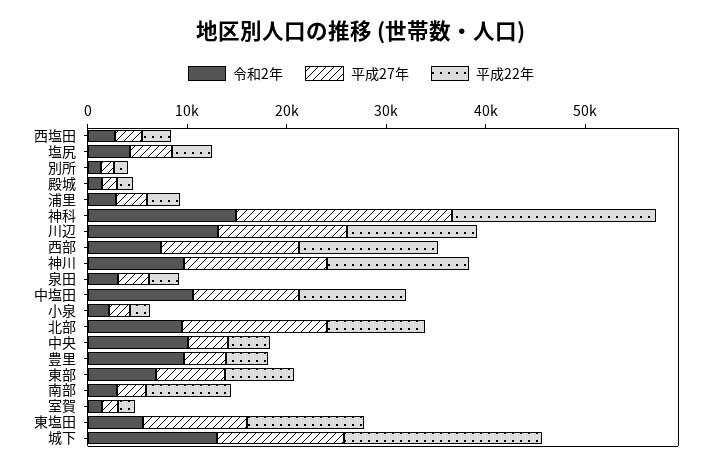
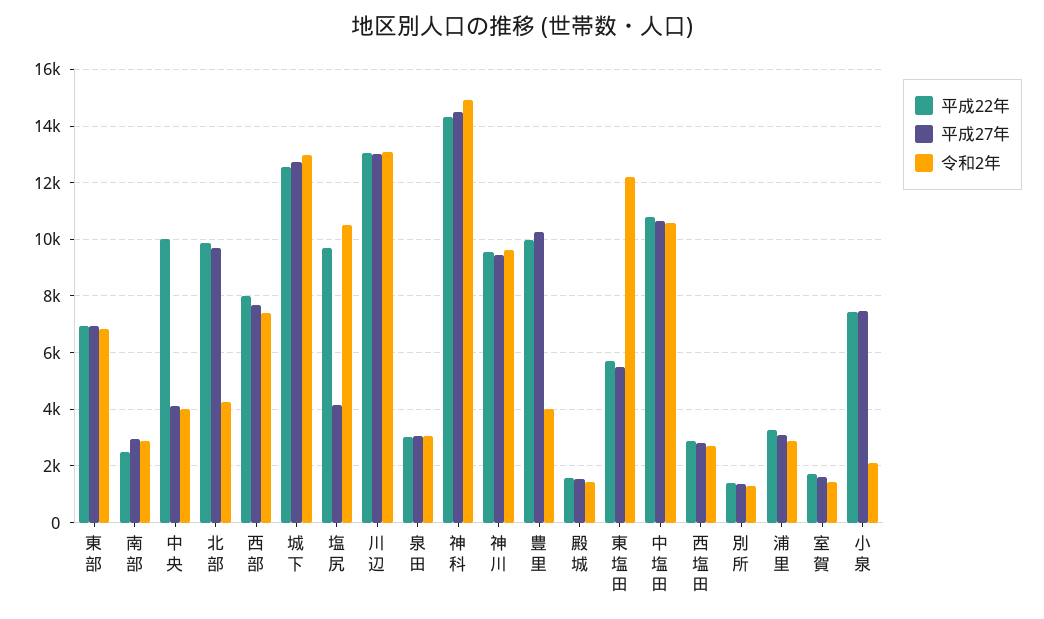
  {
    "令和2年": {
      "西塩田": 2750,
-     "塩尻": 4000,
+     "塩尻": 10500,
      "別所": 1250,
      "殿城": 1500,
      "浦里": 2750,
      "神科": 15000,
      "川辺": 13000,
      "西部": 7500,
      "神川": 9750,
      "泉田": 3000,
      "中塩田": 10500,
      "小泉": 2000,
-     "北部": 10000,
+     "北部": 4250,
-     "中央": 10000,
+     "中央": 4000,
-     "豊里": 10000,
+     "豊里": 4000,
      "東部": 6750,
      "南部": 3000,
      "室賀": 1500,
-     "東塩田": 6000,
+     "東塩田": 12250,
      "城下": 13000
    },
    "平成27年": {
      "西塩田": 2750,
      "塩尻": 4250,
      "別所": 1250,
      "殿城": 1500,
      "浦里": 3000,
-     "神科": 22000,
+     "神科": 14500,
      "川辺": 13000,
-     "西部": 14000,
+     "西部": 7750,
-     "神川": 14000,
+     "神川": 9500,
      "泉田": 3000,
      "中塩田": 10750,
-     "小泉": 2000,
+     "小泉": 7500,
-     "北部": 14000,
+     "北部": 9750,
      "中央": 4000,
-     "豊里": 4000,
+     "豊里": 10250,
      "東部": 7000,
      "南部": 3000,
      "室賀": 1500,
-     "東塩田": 10000,
+     "東塩田": 5500,
      "城下": 12750
    },
    "平成22年": {
      "西塩田": 3000,
-     "塩尻": 4000,
+     "塩尻": 9750,
      "別所": 1500,
      "殿城": 1500,
      "浦里": 3250,
-     "神科": 20000,
+     "神科": 14250,
      "川辺": 13000,
-     "西部": 14000,
+     "西部": 8000,
-     "神川": 14000,
+     "神川": 9500,
      "泉田": 3000,
      "中塩田": 10750,
-     "小泉": 2000,
+     "小泉": 7500,
      "北部": 9750,
-     "中央": 4000,
+     "中央": 10000,
-     "豊里": 4000,
+     "豊里": 10000,
      "東部": 7000,
-     "南部": 8000,
+     "南部": 2500,
      "室賀": 1750,
-     "東塩田": 12000,
+     "東塩田": 5750,
-     "城下": 20000
+     "城下": 12500
    }
  }

